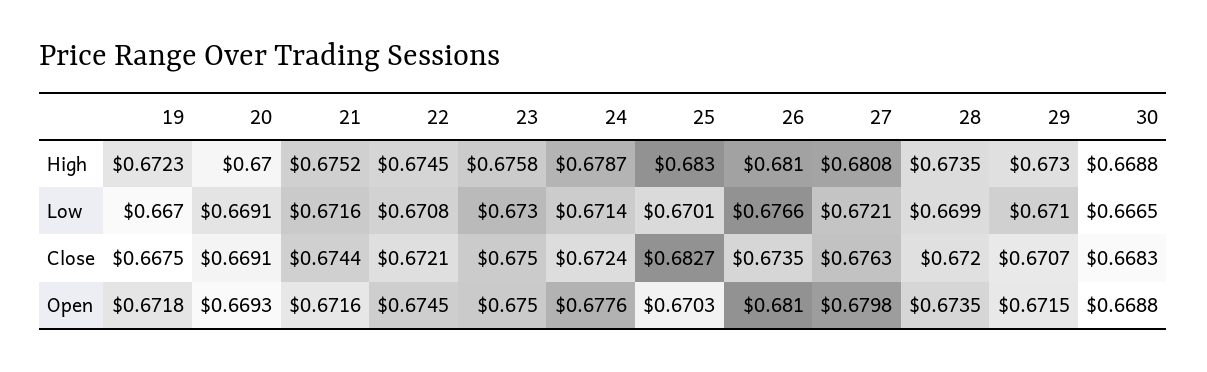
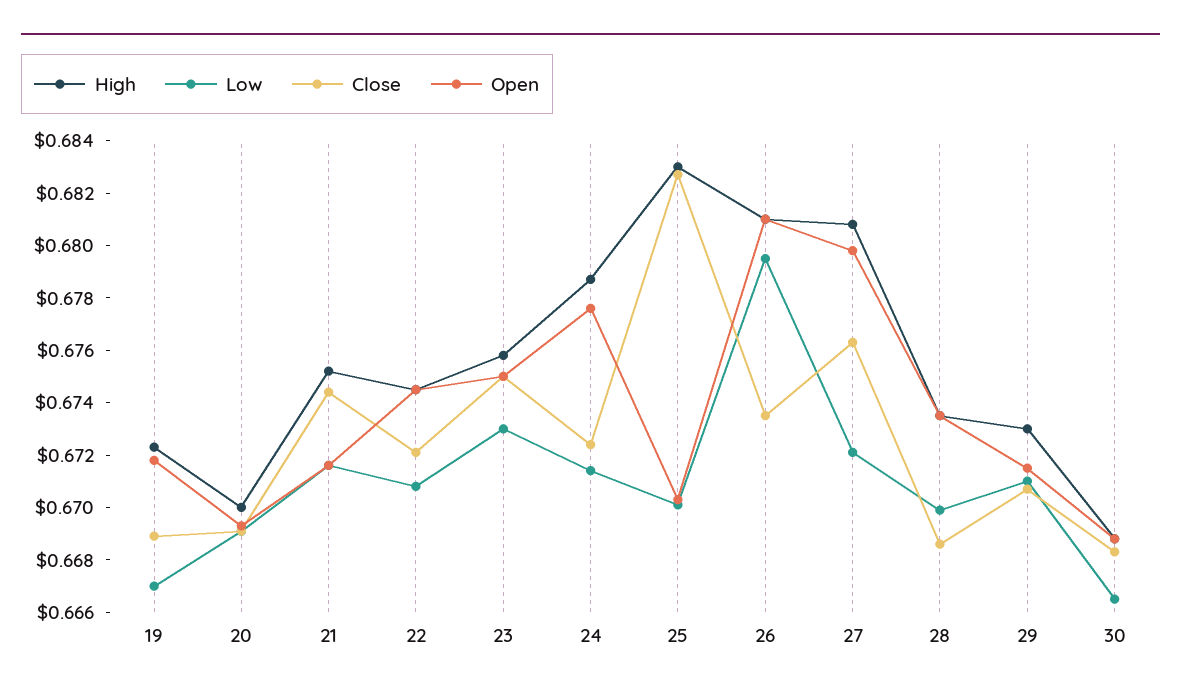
  {
    "High": {
      "19": 0.6723,
      "20": 0.67,
      "21": 0.6752,
      "22": 0.6745,
      "23": 0.6758,
      "24": 0.6787,
      "25": 0.683,
      "26": 0.681,
      "27": 0.6808,
      "28": 0.6735,
      "29": 0.673,
      "30": 0.6688
    },
    "Low": {
      "19": 0.667,
      "20": 0.6691,
      "21": 0.6716,
      "22": 0.6708,
      "23": 0.673,
      "24": 0.6714,
      "25": 0.6701,
-     "26": 0.6766,
+     "26": 0.6795,
      "27": 0.6721,
      "28": 0.6699,
      "29": 0.671,
      "30": 0.6665
    },
    "Close": {
-     "19": 0.6675,
+     "19": 0.669,
      "20": 0.6691,
      "21": 0.6744,
      "22": 0.6721,
      "23": 0.675,
      "24": 0.6724,
      "25": 0.6827,
      "26": 0.6735,
      "27": 0.6763,
-     "28": 0.672,
+     "28": 0.6685,
      "29": 0.6707,
      "30": 0.6683
    },
    "Open": {
      "19": 0.6718,
      "20": 0.6693,
      "21": 0.6716,
      "22": 0.6745,
      "23": 0.675,
      "24": 0.6776,
      "25": 0.6703,
      "26": 0.681,
      "27": 0.6798,
      "28": 0.6735,
      "29": 0.6715,
      "30": 0.6688
    }
  }

